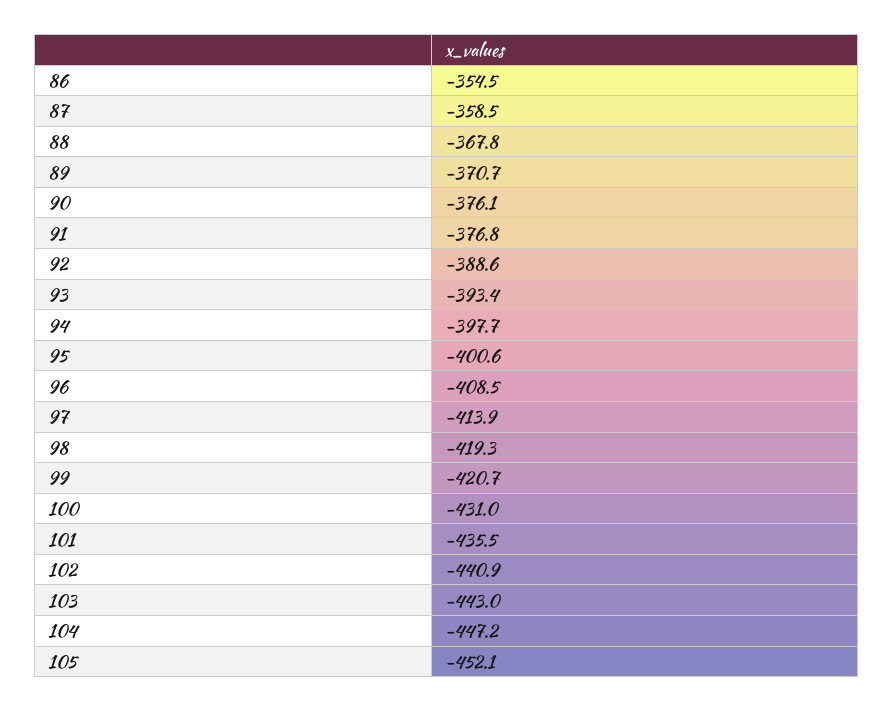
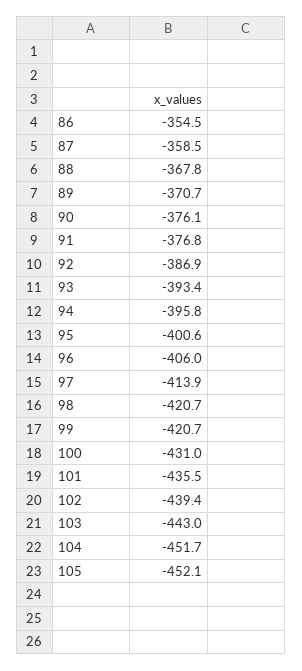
  {
    "86": -354.5,
    "87": -358.5,
    "88": -367.8,
    "89": -370.7,
    "90": -376.1,
    "91": -376.8,
-   "92": -388.6,
+   "92": -386.9,
    "93": -393.4,
-   "94": -397.7,
+   "94": -395.8,
    "95": -400.6,
-   "96": -408.5,
+   "96": -406,
    "97": -413.9,
-   "98": -419.3,
+   "98": -420.7,
    "99": -420.7,
    "100": -431,
    "101": -435.5,
-   "102": -440.9,
+   "102": -439.4,
    "103": -443,
-   "104": -447.2,
+   "104": -451.7,
    "105": -452.1
  }

